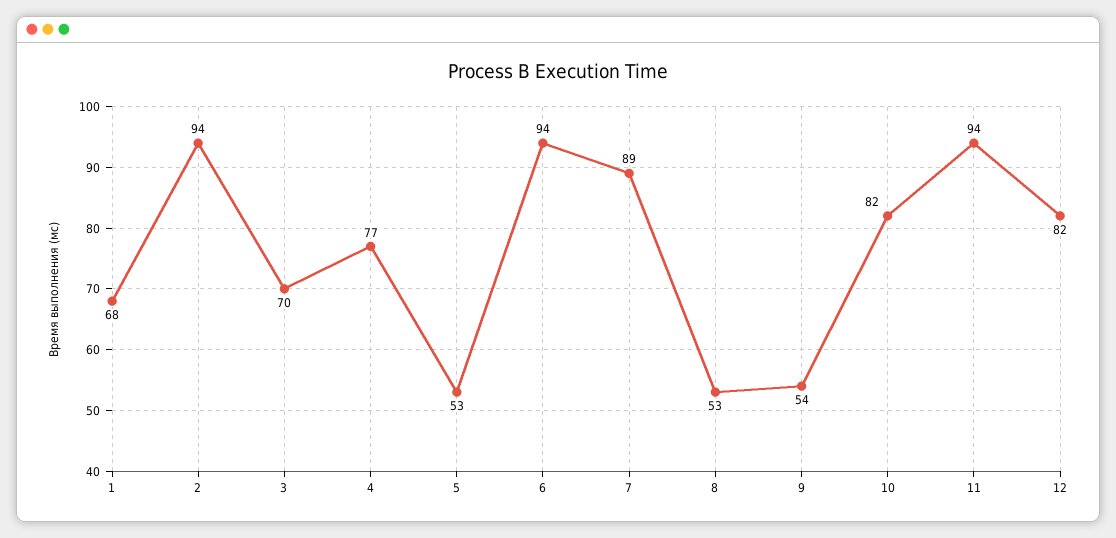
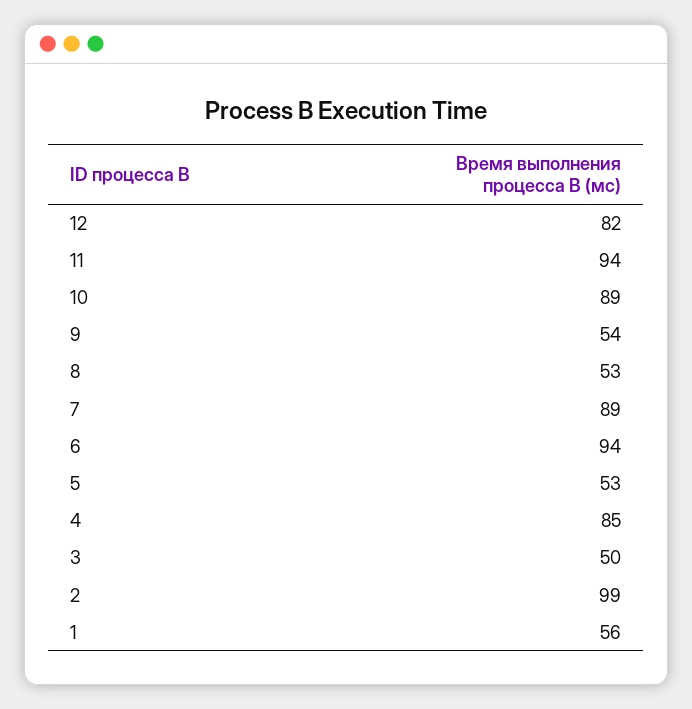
  {
-   "1": 68,
+   "1": 56,
-   "2": 94,
+   "2": 99,
-   "3": 70,
+   "3": 50,
-   "4": 77,
+   "4": 85,
    "5": 53,
    "6": 94,
    "7": 89,
    "8": 53,
    "9": 54,
-   "10": 82,
+   "10": 89,
    "11": 94,
    "12": 82
  }

